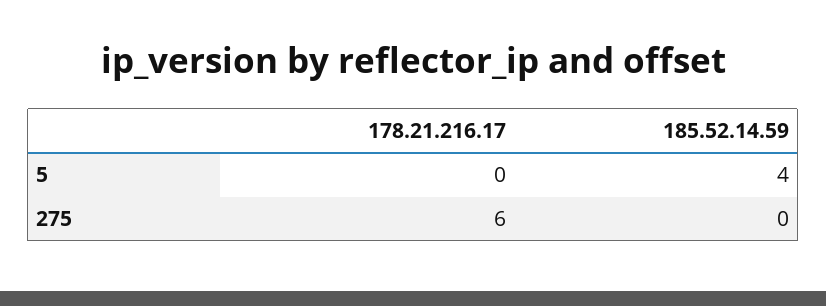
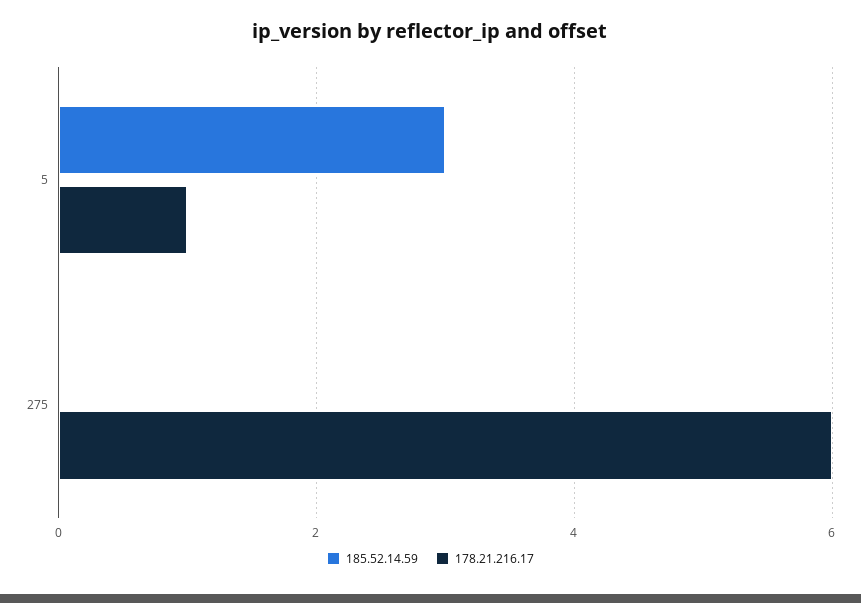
  {
    "178.21.216.17": {
-     "5": 0,
+     "5": 1,
      "275": 6
    },
    "185.52.14.59": {
-     "5": 4,
+     "5": 3,
      "275": 0
    }
  }

